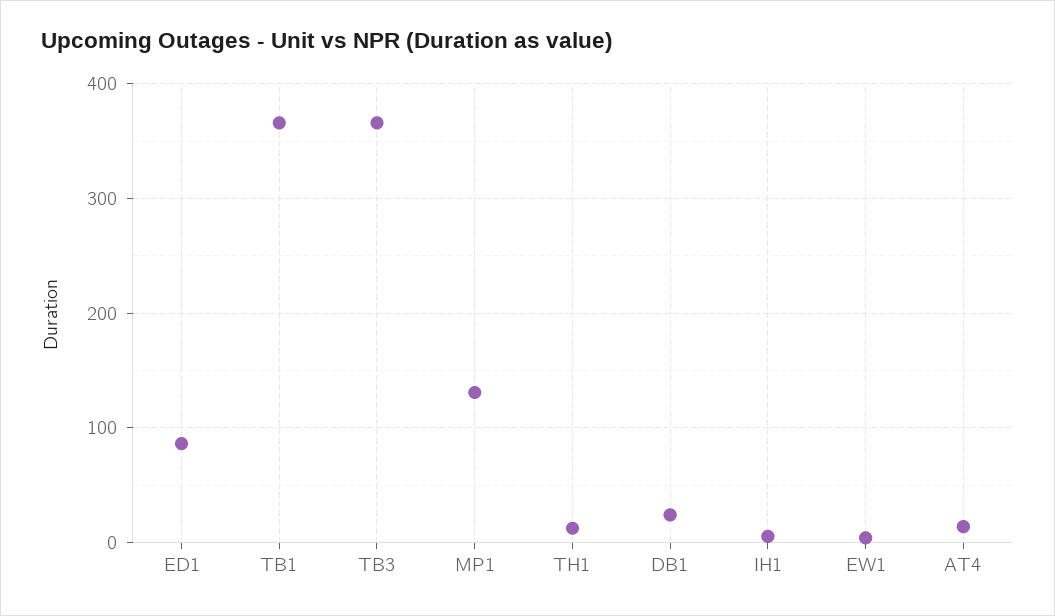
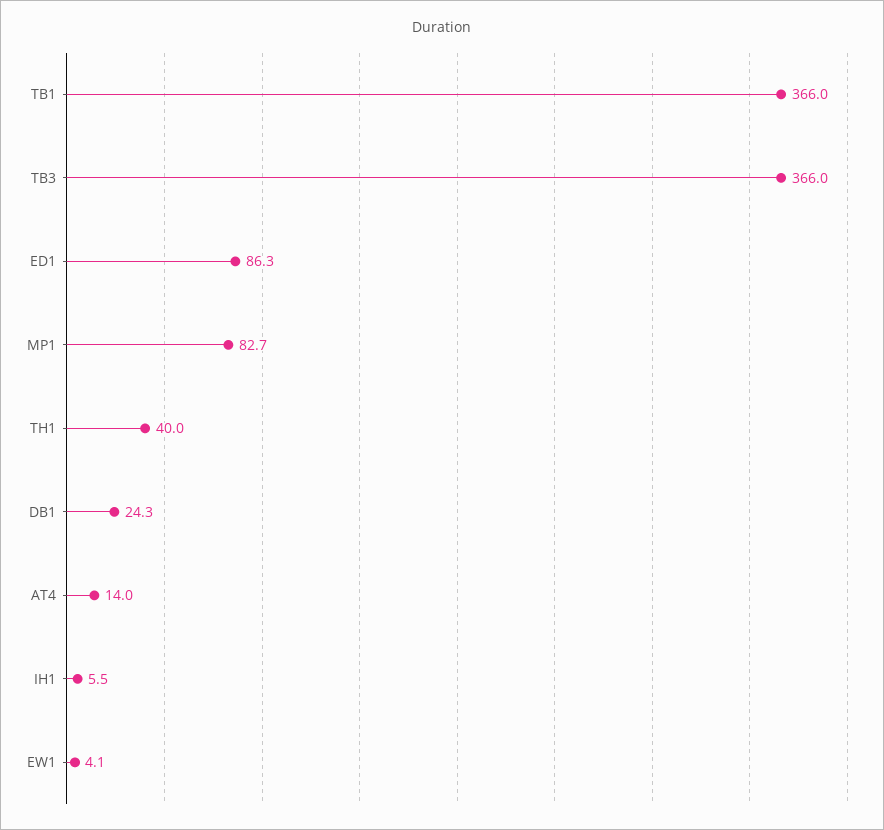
  {
    "ED1": 86.3,
    "TB1": 366,
    "TB3": 366,
-   "MP1": 130,
+   "MP1": 82.7,
-   "TH1": 10,
+   "TH1": 40,
    "DB1": 24.3,
    "IH1": 5.5,
    "EW1": 4.1,
    "AT4": 14
  }

